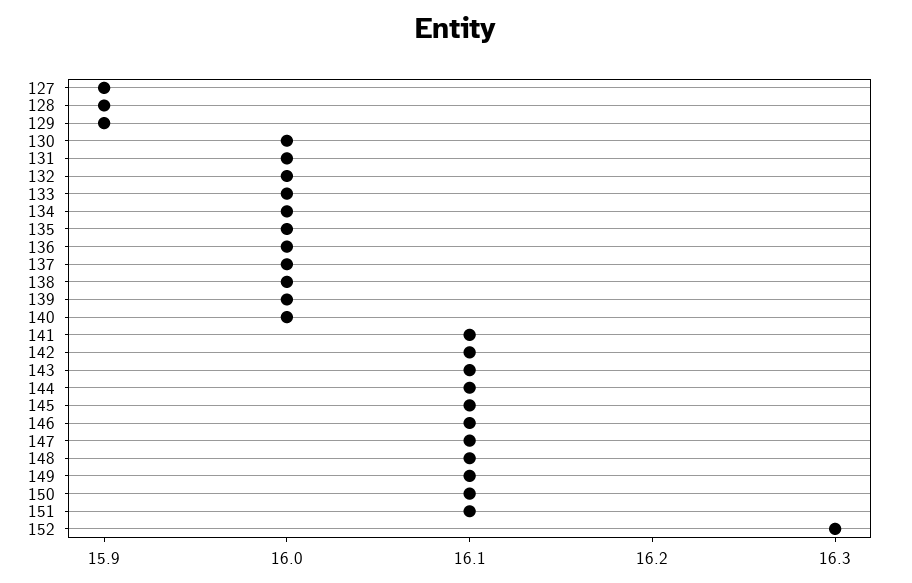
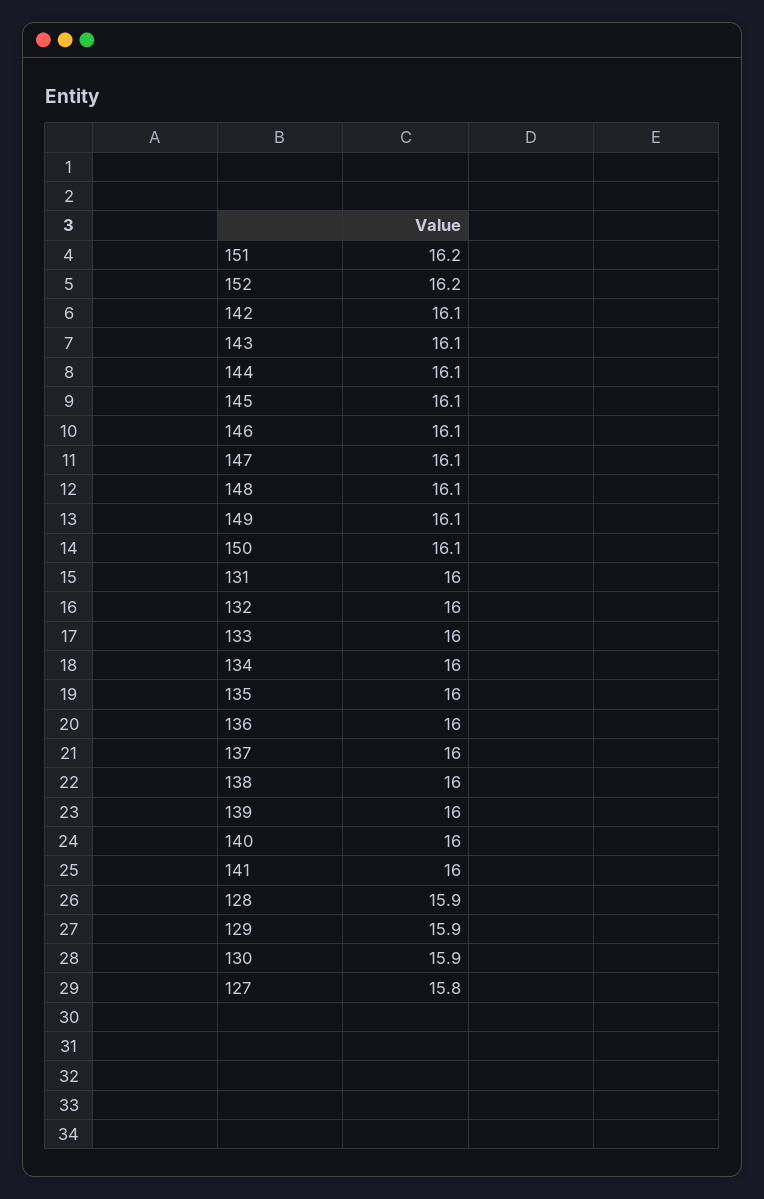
  {
-   "127": 15.9,
+   "127": 15.8,
    "128": 15.9,
    "129": 15.9,
-   "130": 16,
+   "130": 15.9,
    "131": 16,
    "132": 16,
    "133": 16,
    "134": 16,
    "135": 16,
    "136": 16,
    "137": 16,
    "138": 16,
    "139": 16,
    "140": 16,
-   "141": 16.1,
+   "141": 16,
    "142": 16.1,
    "143": 16.1,
    "144": 16.1,
    "145": 16.1,
    "146": 16.1,
    "147": 16.1,
    "148": 16.1,
    "149": 16.1,
    "150": 16.1,
-   "151": 16.1,
+   "151": 16.2,
-   "152": 16.3
+   "152": 16.2
  }

